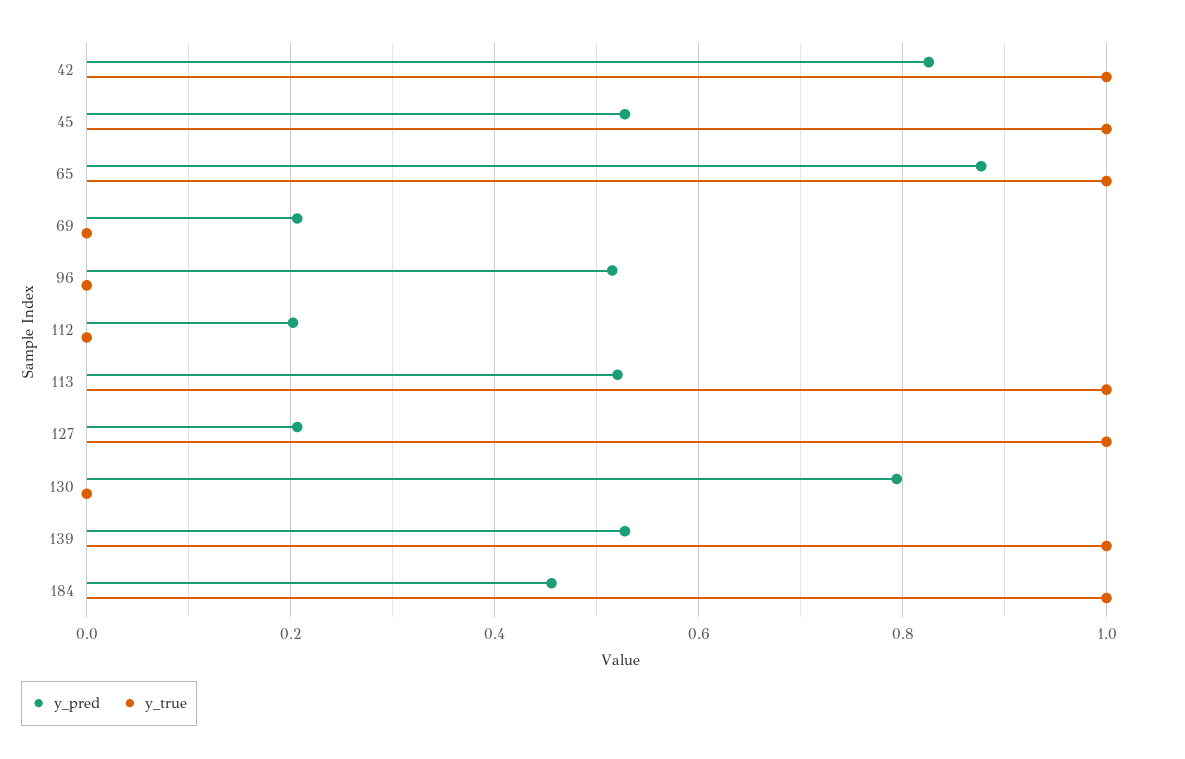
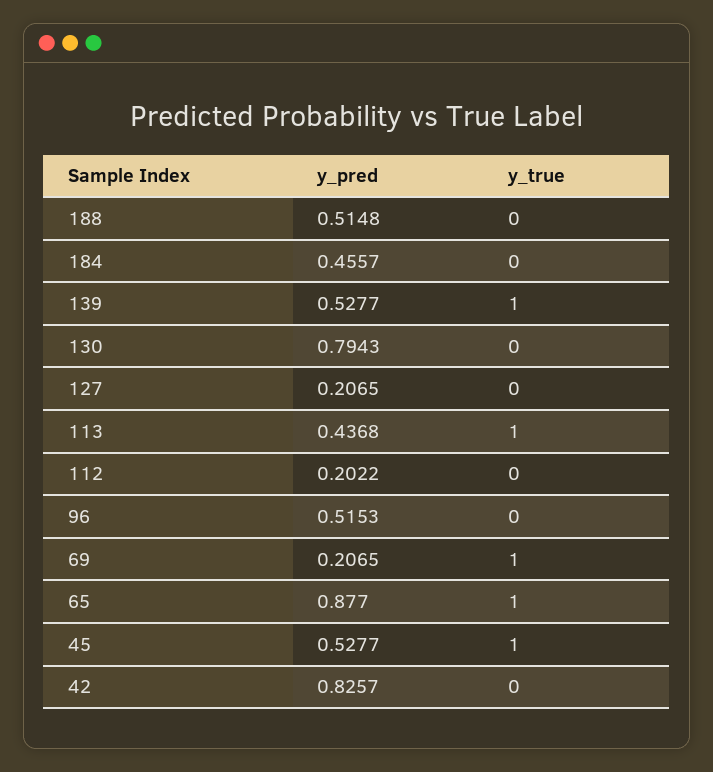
  {
    "y_pred": {
      "42": 0.8257,
      "45": 0.5277,
      "65": 0.877,
      "69": 0.2065,
      "96": 0.5153,
      "112": 0.2022,
-     "113": 0.52,
+     "113": 0.4368,
      "127": 0.2065,
      "130": 0.7943,
      "139": 0.5277,
-     "184": 0.4557
+     "184": 0.4557,
+     "188": 0.5148
    },
    "y_true": {
-     "42": 1,
+     "42": 0,
      "45": 1,
      "65": 1,
-     "69": 0,
+     "69": 1,
      "96": 0,
      "112": 0,
      "113": 1,
-     "127": 1,
+     "127": 0,
      "130": 0,
      "139": 1,
-     "184": 1
+     "184": 0,
+     "188": 0
    }
  }

